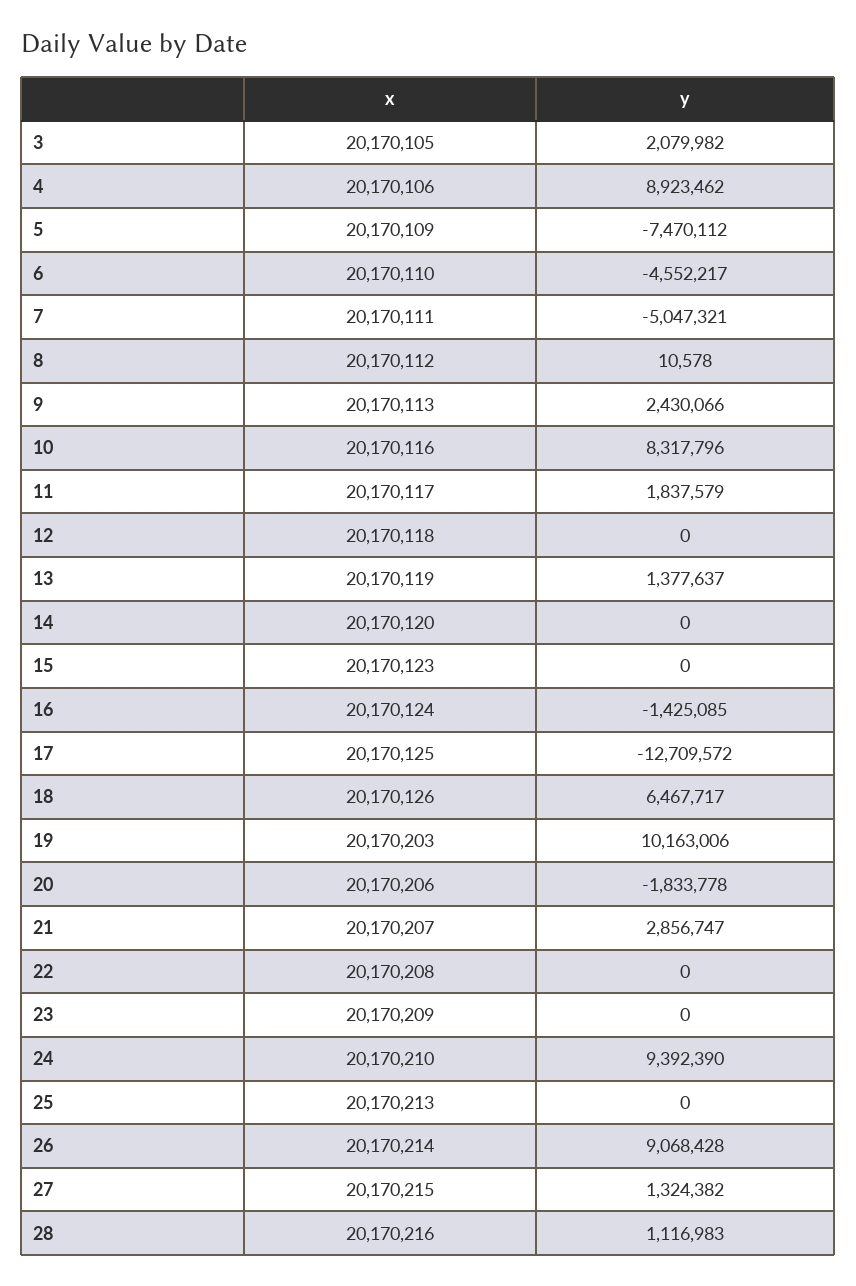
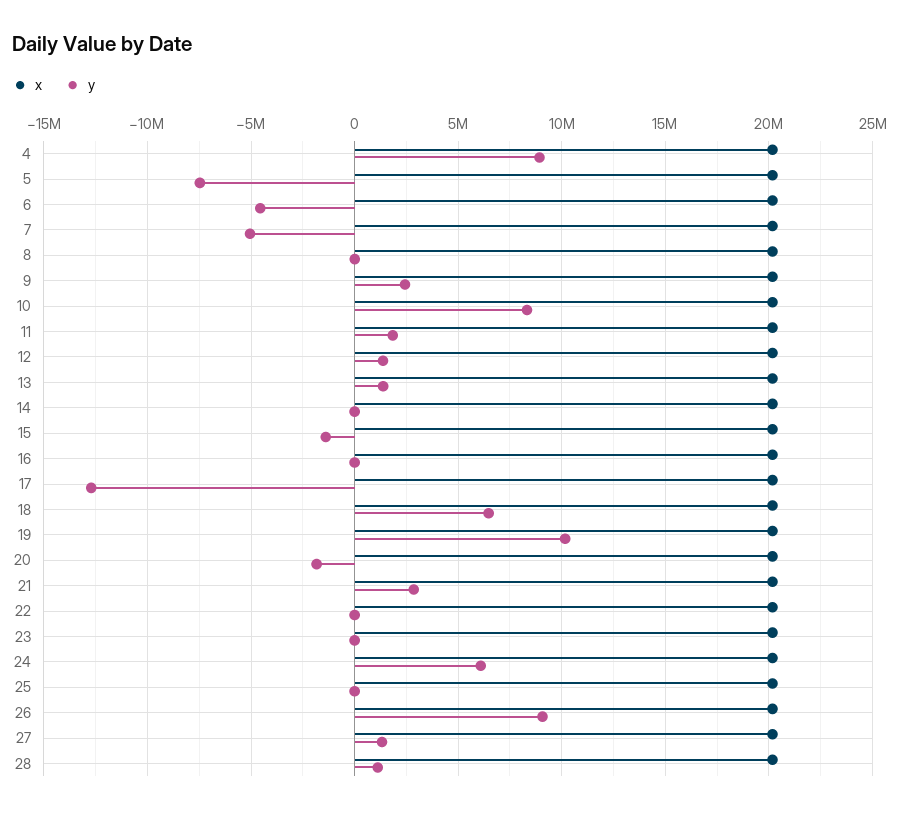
  {
    "x": {
-     "3": 20170105,
      "4": 20170106,
      "5": 20170109,
      "6": 20170110,
      "7": 20170111,
      "8": 20170112,
      "9": 20170113,
      "10": 20170116,
      "11": 20170117,
      "12": 20170118,
      "13": 20170119,
      "14": 20170120,
      "15": 20170123,
      "16": 20170124,
      "17": 20170125,
      "18": 20170126,
      "19": 20170203,
      "20": 20170206,
      "21": 20170207,
      "22": 20170208,
      "23": 20170209,
      "24": 20170210,
      "25": 20170213,
      "26": 20170214,
      "27": 20170215,
      "28": 20170216
    },
    "y": {
-     "3": 2079982,
      "4": 8923462,
      "5": -7470112,
      "6": -4552217,
      "7": -5047321,
      "8": 10578,
      "9": 2430066,
      "10": 8317796,
      "11": 1837579,
-     "12": 0,
+     "12": 1500000,
      "13": 1377637,
      "14": 0,
-     "15": 0,
+     "15": -1500000,
-     "16": -1425085,
+     "16": 0,
      "17": -12709572,
      "18": 6467717,
      "19": 10163006,
      "20": -1833778,
      "21": 2856747,
      "22": 0,
      "23": 0,
-     "24": 9392390,
+     "24": 6000000,
      "25": 0,
      "26": 9068428,
      "27": 1324382,
      "28": 1116983
    }
  }

